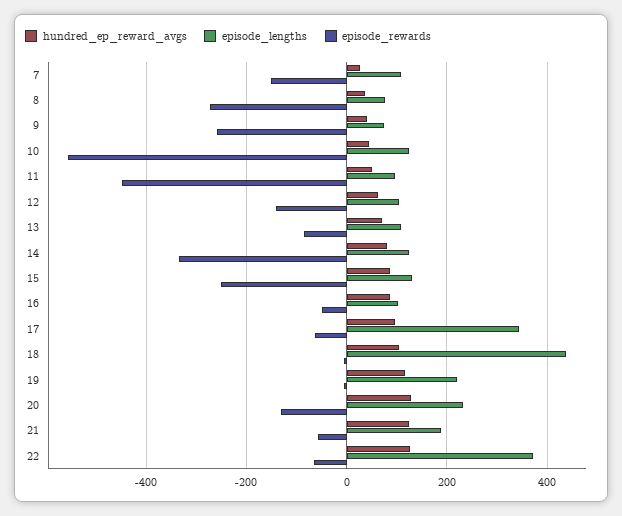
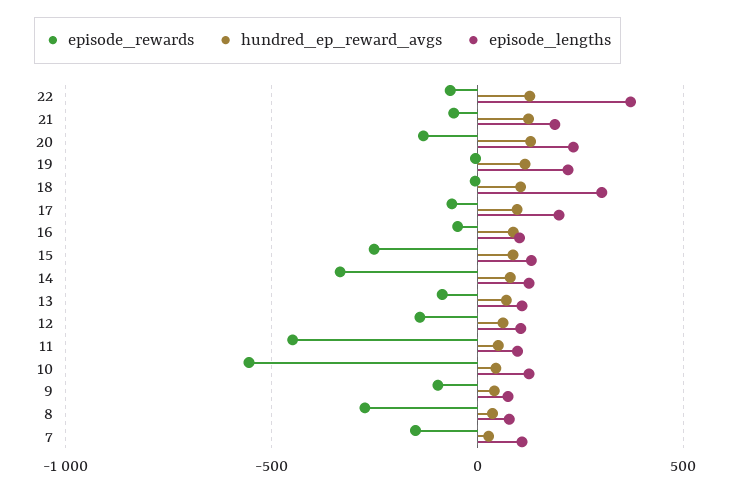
  {
    "hundred_ep_reward_avgs": {
      "7": 20,
      "8": 40,
      "9": 40,
      "10": 40,
      "11": 60,
      "12": 60,
      "13": 80,
      "14": 80,
      "15": 80,
      "16": 80,
      "17": 100,
      "18": 100,
      "19": 120,
      "20": 120,
      "21": 120,
      "22": 120
    },
    "episode_lengths": {
      "7": 100,
      "8": 80,
      "9": 80,
      "10": 120,
      "11": 100,
      "12": 100,
      "13": 100,
      "14": 120,
      "15": 140,
      "16": 100,
-     "17": 340,
+     "17": 200,
-     "18": 440,
+     "18": 300,
      "19": 220,
      "20": 240,
      "21": 180,
      "22": 380
    },
    "episode_rewards": {
      "7": -160,
      "8": -280,
-     "9": -260,
+     "9": -100,
      "10": -560,
      "11": -440,
      "12": -140,
      "13": -80,
      "14": -340,
      "15": -260,
      "16": -40,
      "17": -60,
      "18": 0,
      "19": 0,
      "20": -140,
      "21": -60,
      "22": -60
    }
  }

